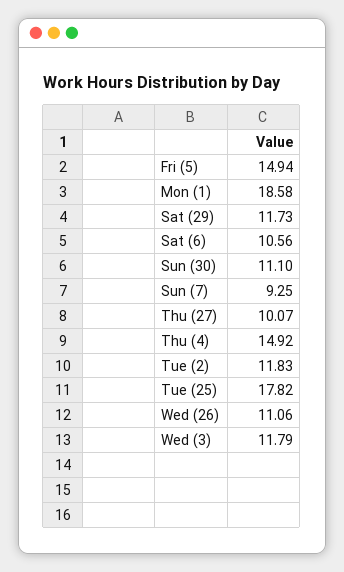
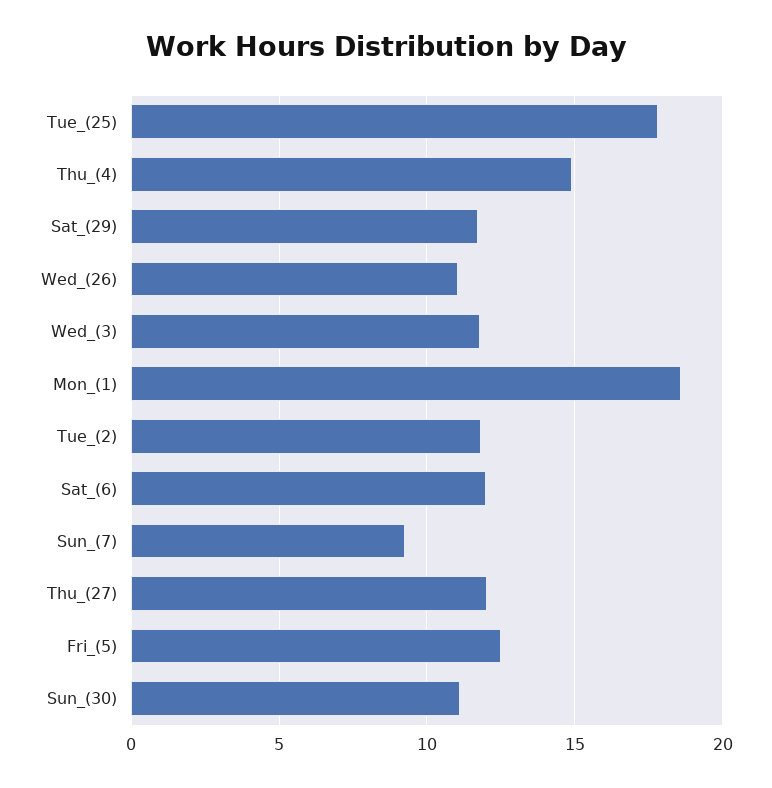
  {
-   "Fri (5)": 14.94,
+   "Fri (5)": 12.5,
    "Mon (1)": 18.58,
    "Sat (29)": 11.73,
-   "Sat (6)": 10.56,
+   "Sat (6)": 12,
    "Sun (30)": 11.1,
    "Sun (7)": 9.25,
-   "Thu (27)": 10.07,
+   "Thu (27)": 12,
    "Thu (4)": 14.92,
    "Tue (2)": 11.83,
    "Tue (25)": 17.82,
    "Wed (26)": 11.06,
    "Wed (3)": 11.79
  }

